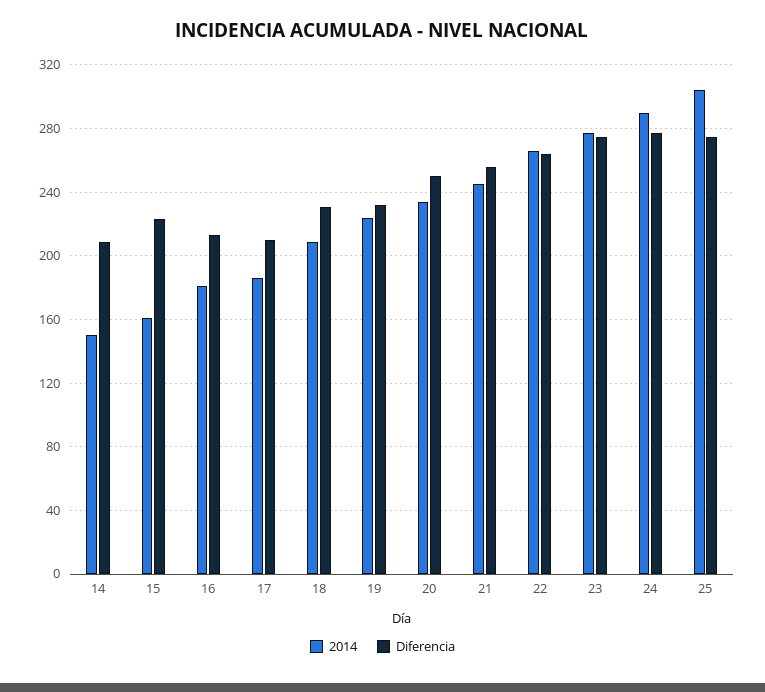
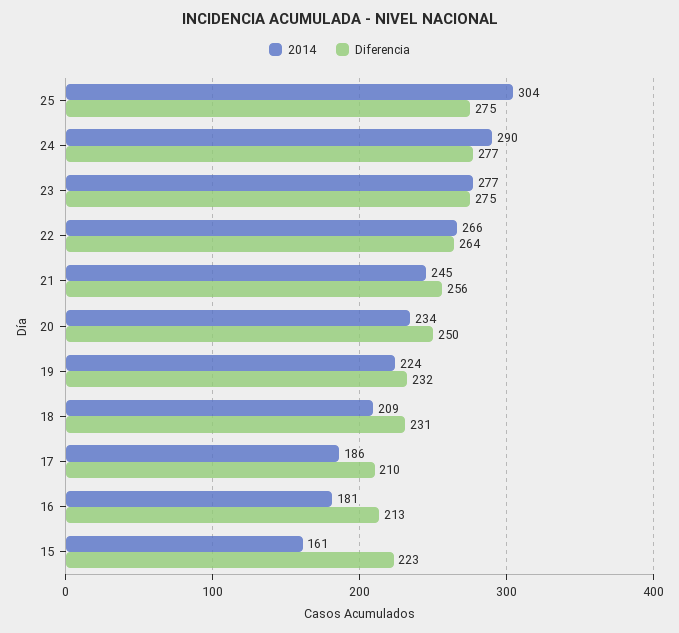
  {
    "2014": {
-     "14": 150,
      "15": 161,
      "16": 181,
      "17": 186,
      "18": 209,
      "19": 224,
      "20": 234,
      "21": 245,
      "22": 266,
      "23": 277,
      "24": 290,
      "25": 304
    },
    "Diferencia": {
-     "14": 210,
      "15": 223,
      "16": 213,
      "17": 210,
      "18": 231,
      "19": 232,
      "20": 250,
      "21": 256,
      "22": 264,
      "23": 275,
      "24": 277,
      "25": 275
    }
  }

